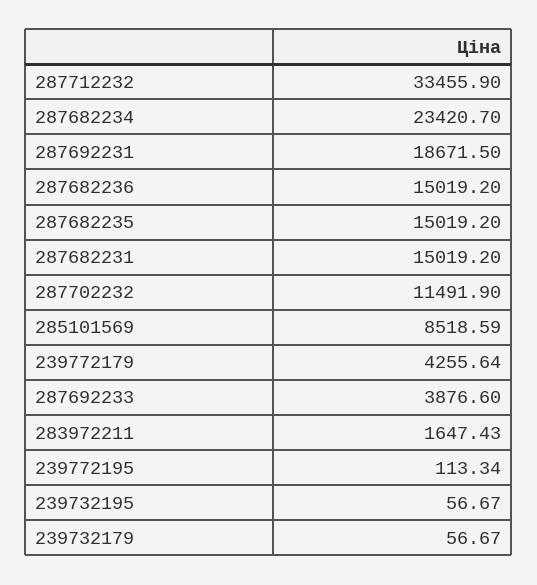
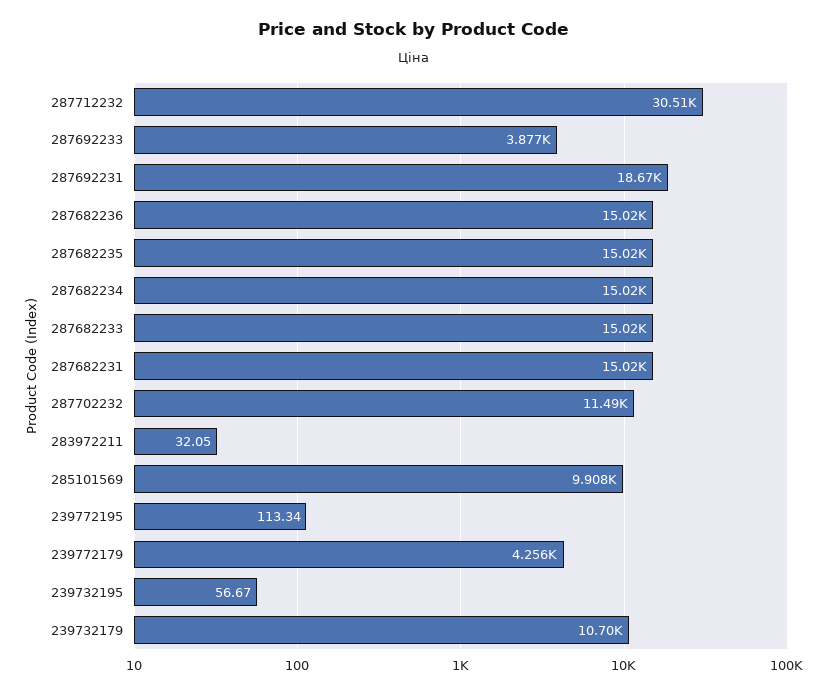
  {
-   "287712232": 33455.9,
+   "287712232": 30510,
-   "287682234": 23420.7,
+   "287682234": 15020,
    "287692231": 18671.5,
    "287682236": 15019.2,
    "287682235": 15019.2,
    "287682231": 15019.2,
    "287702232": 11491.9,
-   "285101569": 8518.59,
+   "285101569": 9908,
    "239772179": 4255.64,
    "287692233": 3876.6,
-   "283972211": 1647.43,
+   "283972211": 32.05,
    "239772195": 113.34,
    "239732195": 56.67,
-   "239732179": 56.67
+   "239732179": 10700,
+   "287682233": 15020
  }

